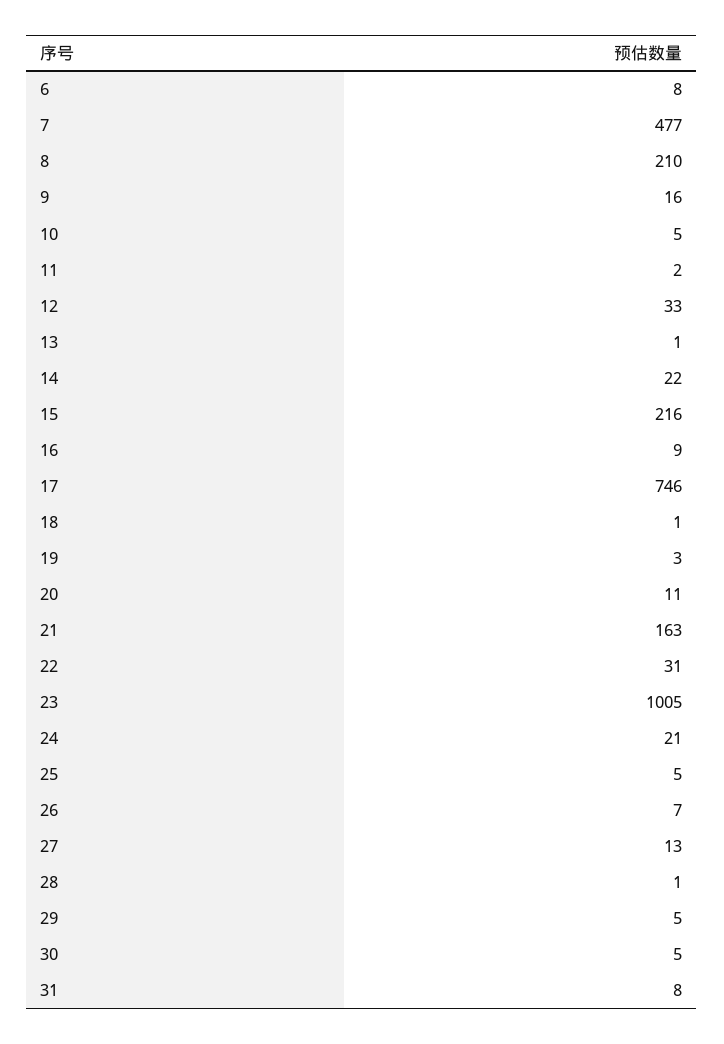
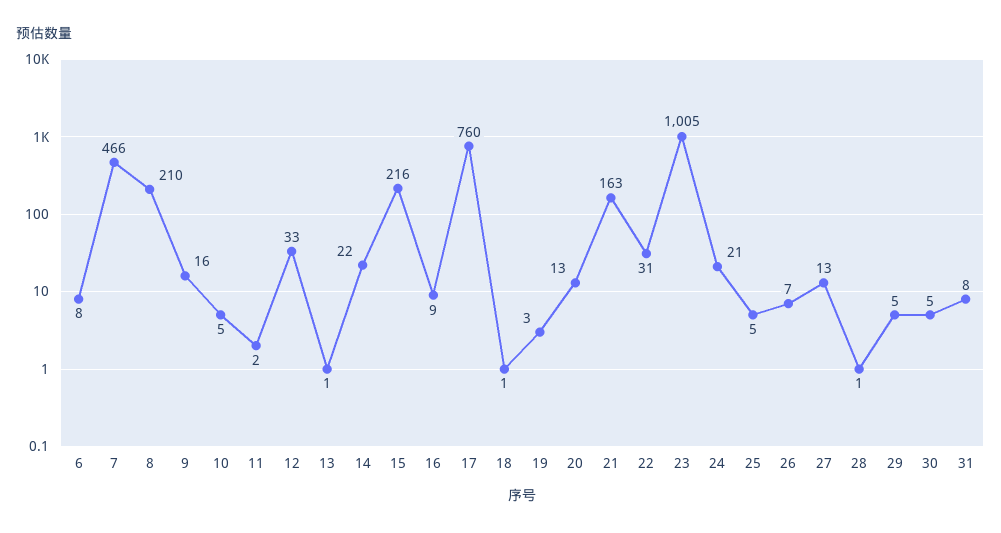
  {
    "6": 8,
-   "7": 477,
+   "7": 466,
    "8": 210,
    "9": 16,
    "10": 5,
    "11": 2,
    "12": 33,
    "13": 1,
    "14": 22,
    "15": 216,
    "16": 9,
-   "17": 746,
+   "17": 760,
    "18": 1,
    "19": 3,
-   "20": 11,
+   "20": 13,
    "21": 163,
    "22": 31,
    "23": 1005,
    "24": 21,
    "25": 5,
    "26": 7,
    "27": 13,
    "28": 1,
    "29": 5,
    "30": 5,
    "31": 8
  }

